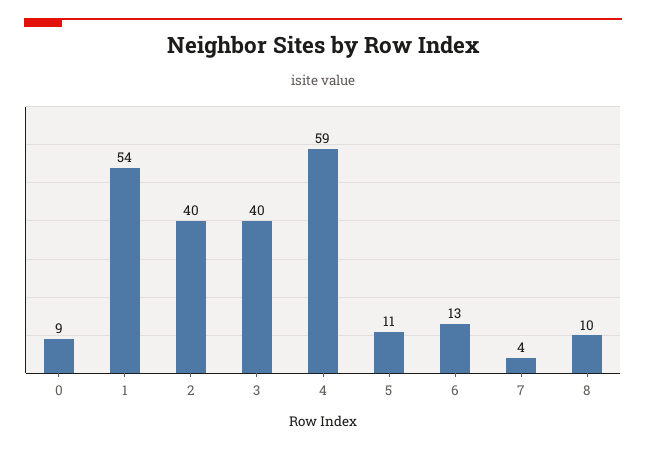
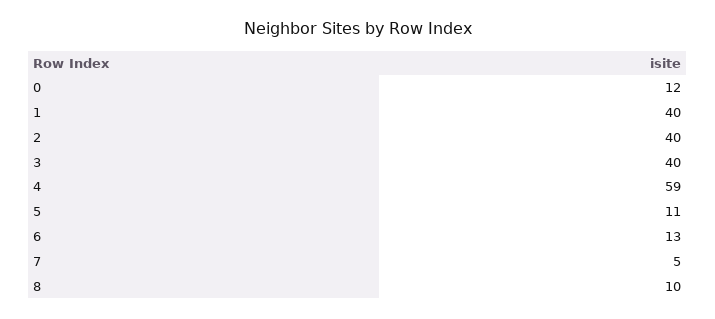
  {
-   "0": 9,
+   "0": 12,
-   "1": 54,
+   "1": 40,
    "2": 40,
    "3": 40,
    "4": 59,
    "5": 11,
    "6": 13,
-   "7": 4,
+   "7": 5,
    "8": 10
  }

